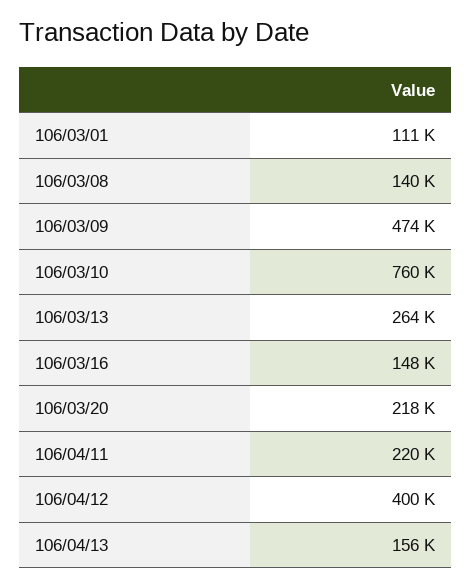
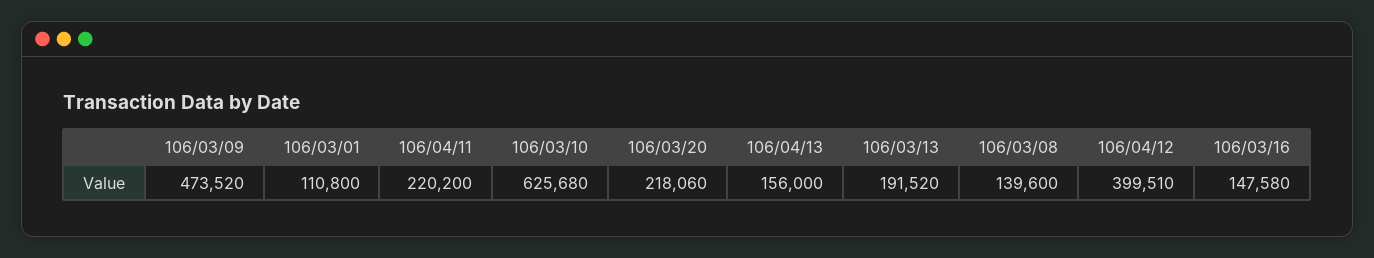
  {
    "106/03/01": 110800,
    "106/03/08": 139600,
    "106/03/09": 473520,
-   "106/03/10": 760000,
+   "106/03/10": 625680,
-   "106/03/13": 264000,
+   "106/03/13": 191520,
    "106/03/16": 147580,
    "106/03/20": 218060,
    "106/04/11": 220200,
    "106/04/12": 399510,
    "106/04/13": 156000
  }

